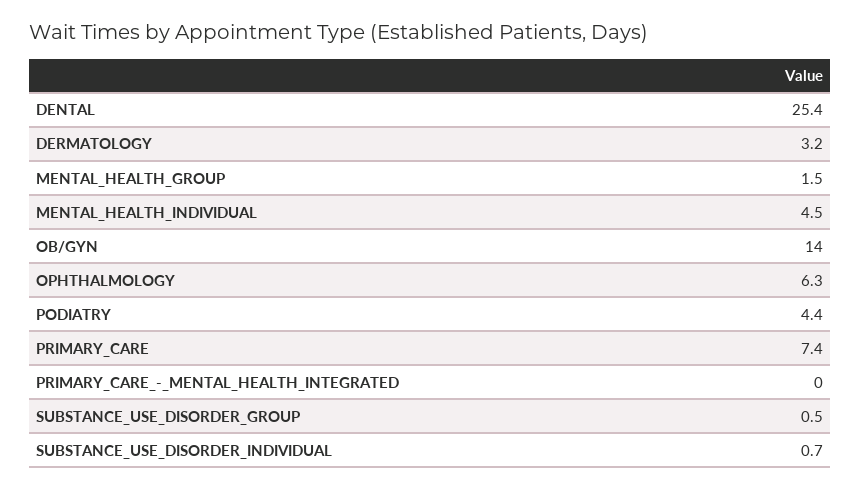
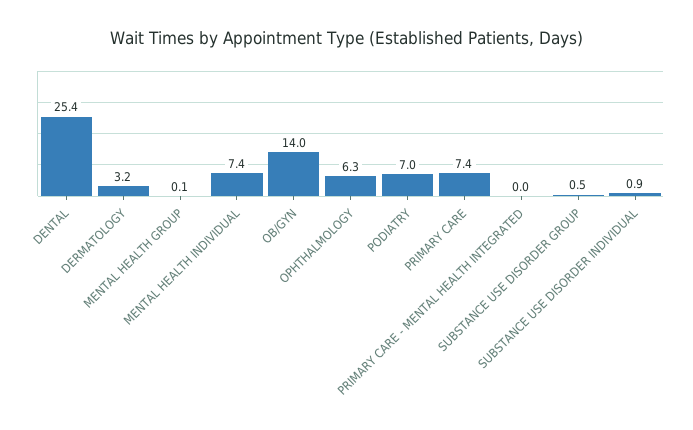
  {
    "DENTAL": 25.4,
    "DERMATOLOGY": 3.2,
-   "MENTAL_HEALTH_GROUP": 1.5,
+   "MENTAL_HEALTH_GROUP": 0.1,
-   "MENTAL_HEALTH_INDIVIDUAL": 4.5,
+   "MENTAL_HEALTH_INDIVIDUAL": 7.4,
    "OB/GYN": 14,
    "OPHTHALMOLOGY": 6.3,
-   "PODIATRY": 4.4,
+   "PODIATRY": 7,
    "PRIMARY_CARE": 7.4,
    "PRIMARY_CARE_-_MENTAL_HEALTH_INTEGRATED": 0,
    "SUBSTANCE_USE_DISORDER_GROUP": 0.5,
-   "SUBSTANCE_USE_DISORDER_INDIVIDUAL": 0.7
+   "SUBSTANCE_USE_DISORDER_INDIVIDUAL": 0.9
  }

